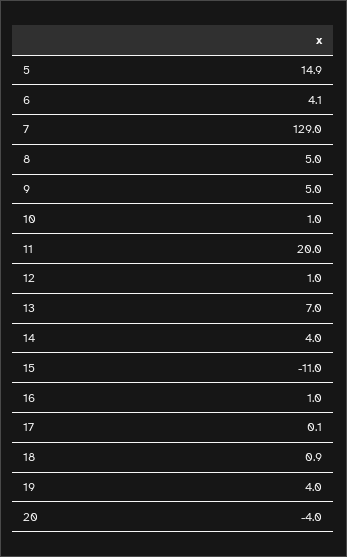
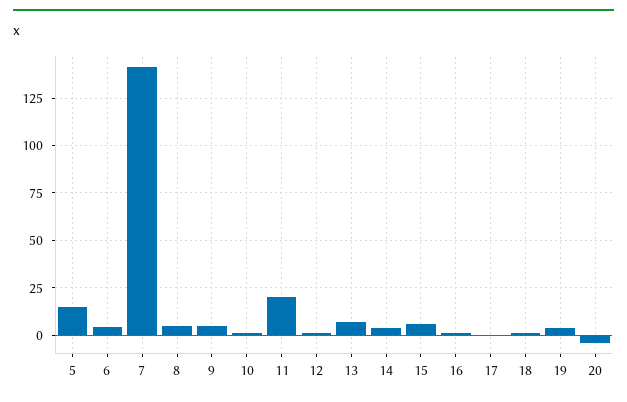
  {
    "5": 14.9,
    "6": 4.1,
-   "7": 129,
+   "7": 140,
    "8": 5,
    "9": 5,
    "10": 1,
    "11": 20,
    "12": 1,
    "13": 7,
    "14": 4,
-   "15": -11,
+   "15": 5,
    "16": 1,
    "17": 0.1,
    "18": 0.9,
    "19": 4,
    "20": -4
  }

